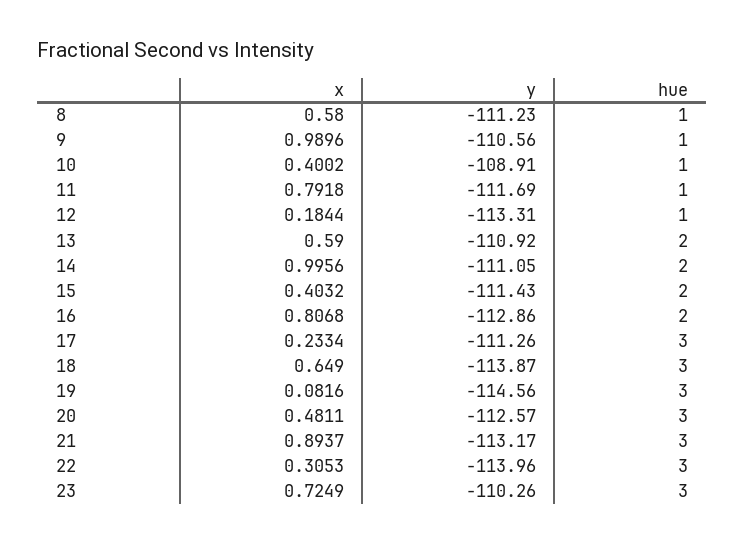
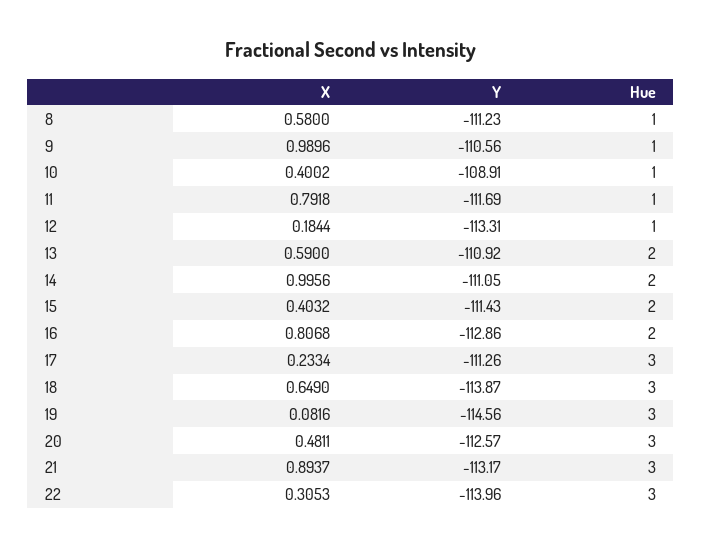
  {
    "x": {
      "8": 0.58,
      "9": 0.9896,
      "10": 0.4002,
      "11": 0.7918,
      "12": 0.1844,
      "13": 0.59,
      "14": 0.9956,
      "15": 0.4032,
      "16": 0.8068,
      "17": 0.2334,
      "18": 0.649,
      "19": 0.0816,
      "20": 0.4811,
      "21": 0.8937,
-     "22": 0.3053,
+     "22": 0.3053
-     "23": 0.7249
    },
    "y": {
      "8": -111.23,
      "9": -110.56,
      "10": -108.91,
      "11": -111.69,
      "12": -113.31,
      "13": -110.92,
      "14": -111.05,
      "15": -111.43,
      "16": -112.86,
      "17": -111.26,
      "18": -113.87,
      "19": -114.56,
      "20": -112.57,
      "21": -113.17,
-     "22": -113.96,
+     "22": -113.96
-     "23": -110.26
    },
    "hue": {
      "8": 1,
      "9": 1,
      "10": 1,
      "11": 1,
      "12": 1,
      "13": 2,
      "14": 2,
      "15": 2,
      "16": 2,
      "17": 3,
      "18": 3,
      "19": 3,
      "20": 3,
      "21": 3,
-     "22": 3,
+     "22": 3
-     "23": 3
    }
  }

